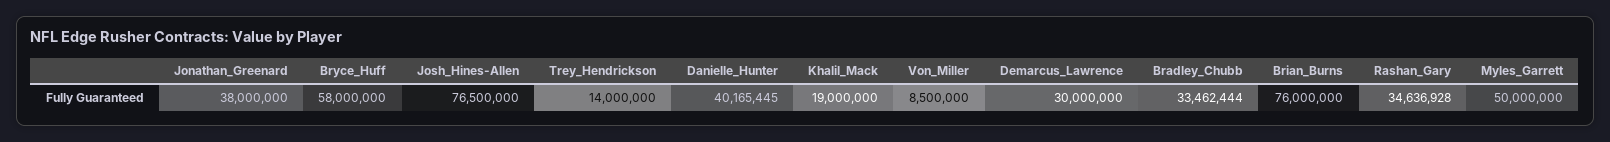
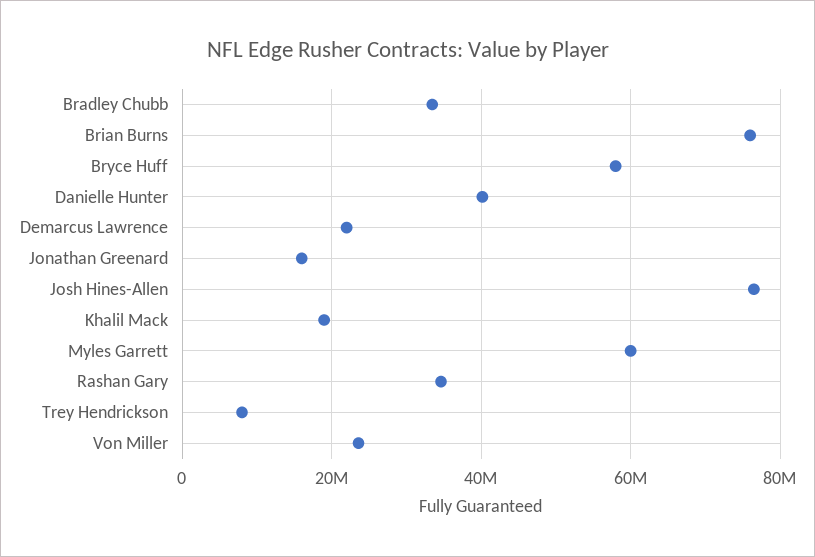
  {
-   "Jonathan_Greenard": 38000000,
+   "Jonathan_Greenard": 16000000,
    "Bryce_Huff": 58000000,
    "Josh_Hines-Allen": 76500000,
-   "Trey_Hendrickson": 14000000,
+   "Trey_Hendrickson": 8000000,
    "Danielle_Hunter": 40165445,
    "Khalil_Mack": 19000000,
-   "Von_Miller": 8500000,
+   "Von_Miller": 24000000,
-   "Demarcus_Lawrence": 30000000,
+   "Demarcus_Lawrence": 22000000,
    "Bradley_Chubb": 33462444,
    "Brian_Burns": 76000000,
    "Rashan_Gary": 34636928,
-   "Myles_Garrett": 50000000
+   "Myles_Garrett": 60000000
  }

